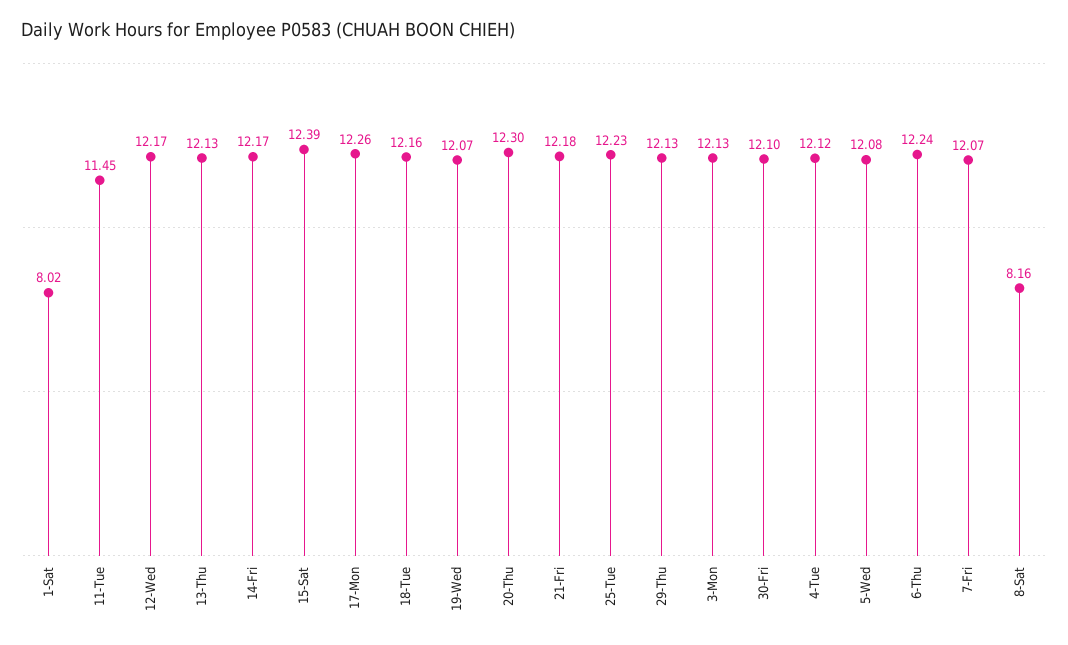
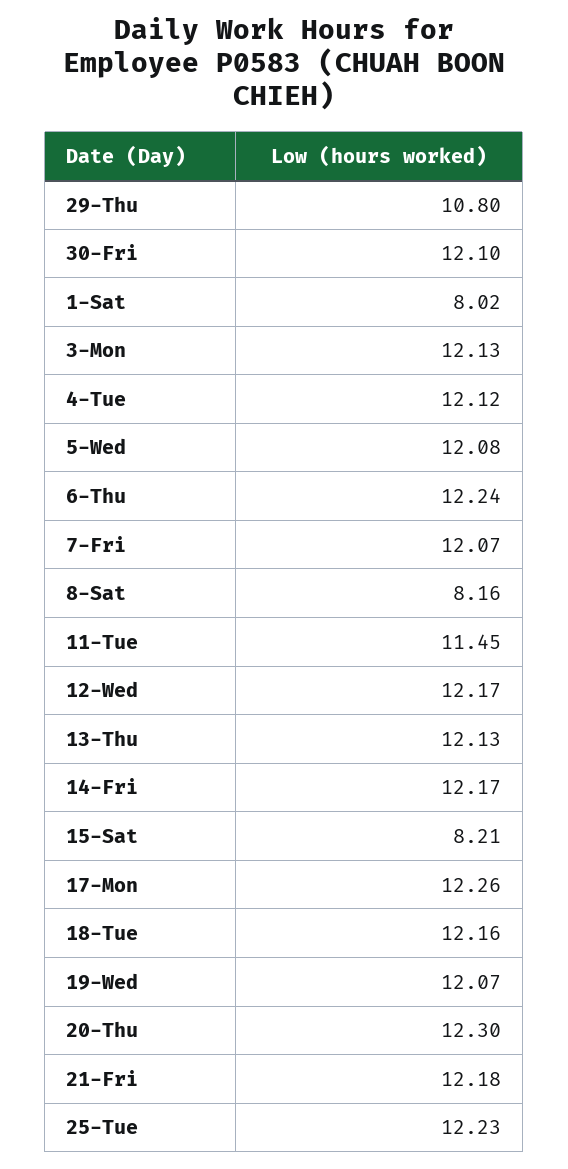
  {
    "1-Sat": 8.02,
    "11-Tue": 11.45,
    "12-Wed": 12.17,
    "13-Thu": 12.13,
    "14-Fri": 12.17,
-   "15-Sat": 12.39,
+   "15-Sat": 8.21,
    "17-Mon": 12.26,
    "18-Tue": 12.16,
    "19-Wed": 12.07,
    "20-Thu": 12.3,
    "21-Fri": 12.18,
    "25-Tue": 12.23,
-   "29-Thu": 12.13,
+   "29-Thu": 10.8,
    "3-Mon": 12.13,
    "30-Fri": 12.1,
    "4-Tue": 12.12,
    "5-Wed": 12.08,
    "6-Thu": 12.24,
    "7-Fri": 12.07,
    "8-Sat": 8.16
  }

